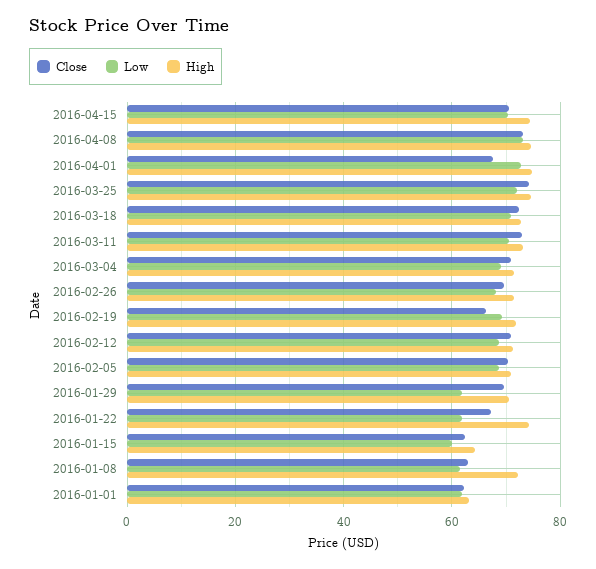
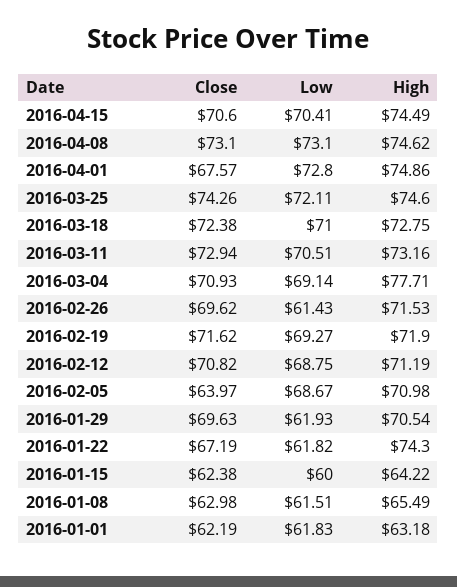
  {
    "Close": {
      "2016-04-15": 70.6,
      "2016-04-08": 73.1,
      "2016-04-01": 67.57,
      "2016-03-25": 74.26,
      "2016-03-18": 72.38,
      "2016-03-11": 72.94,
      "2016-03-04": 70.93,
      "2016-02-26": 69.62,
-     "2016-02-19": 66,
+     "2016-02-19": 71.62,
      "2016-02-12": 70.82,
-     "2016-02-05": 70,
+     "2016-02-05": 63.97,
      "2016-01-29": 69.63,
      "2016-01-22": 67.19,
      "2016-01-15": 62.38,
      "2016-01-08": 62.98,
      "2016-01-01": 62.19
    },
    "Low": {
      "2016-04-15": 70.41,
      "2016-04-08": 73.1,
      "2016-04-01": 72.8,
      "2016-03-25": 72.11,
      "2016-03-18": 71,
      "2016-03-11": 70.51,
      "2016-03-04": 69.14,
-     "2016-02-26": 68,
+     "2016-02-26": 61.43,
      "2016-02-19": 69.27,
      "2016-02-12": 68.75,
      "2016-02-05": 68.67,
      "2016-01-29": 61.93,
      "2016-01-22": 61.82,
      "2016-01-15": 60,
      "2016-01-08": 61.51,
      "2016-01-01": 61.83
    },
    "High": {
      "2016-04-15": 74.49,
      "2016-04-08": 74.62,
      "2016-04-01": 74.86,
      "2016-03-25": 74.6,
      "2016-03-18": 72.75,
      "2016-03-11": 73.16,
-     "2016-03-04": 72,
+     "2016-03-04": 77.71,
      "2016-02-26": 71.53,
      "2016-02-19": 71.9,
      "2016-02-12": 71.19,
      "2016-02-05": 70.98,
      "2016-01-29": 70.54,
      "2016-01-22": 74.3,
      "2016-01-15": 64.22,
-     "2016-01-08": 72,
+     "2016-01-08": 65.49,
      "2016-01-01": 63.18
    }
  }

